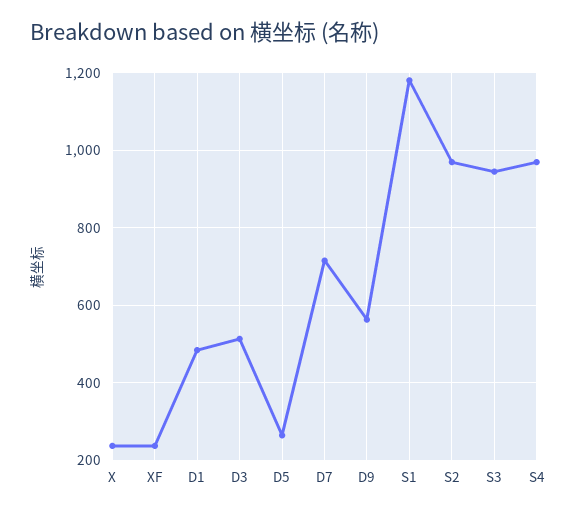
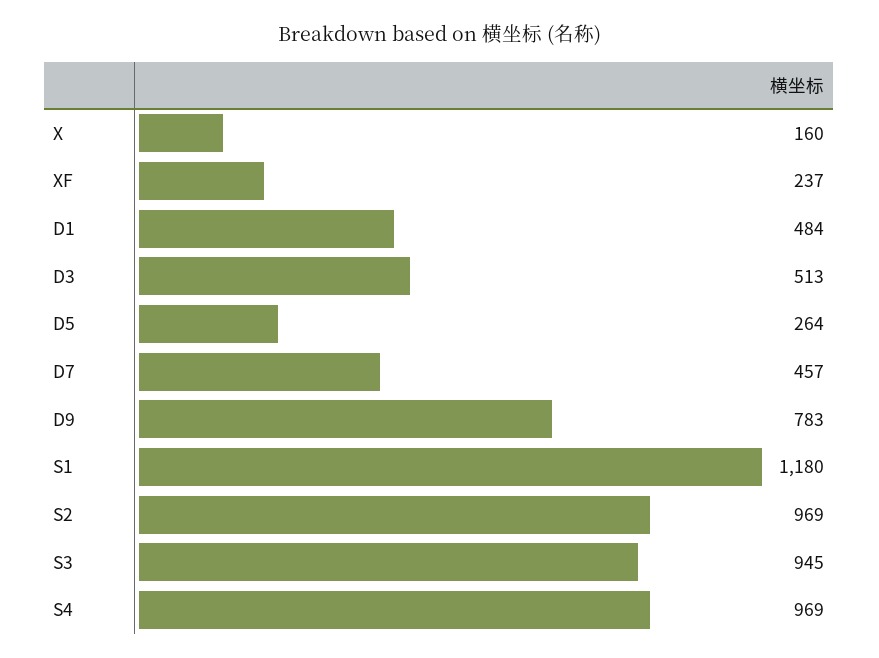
  {
-   "X": 240,
+   "X": 160,
    "XF": 237,
    "D1": 484,
    "D3": 513,
    "D5": 264,
-   "D7": 720,
+   "D7": 457,
-   "D9": 560,
+   "D9": 783,
    "S1": 1180,
    "S2": 969,
    "S3": 945,
    "S4": 969
  }

